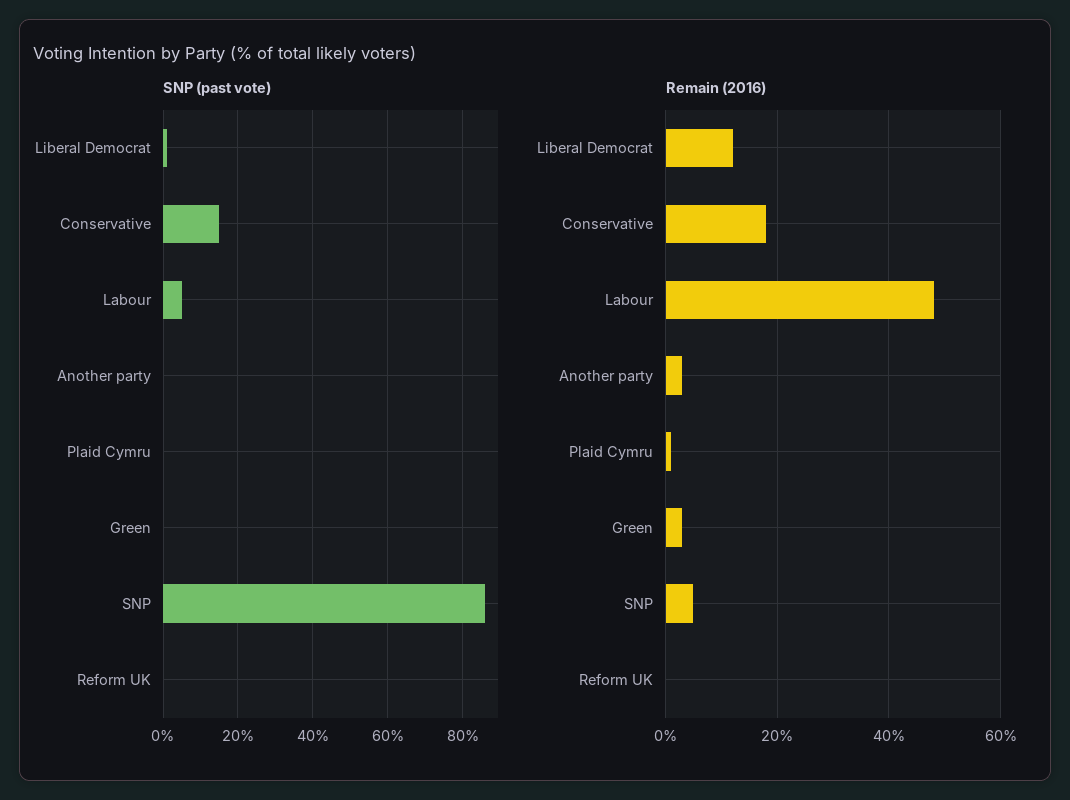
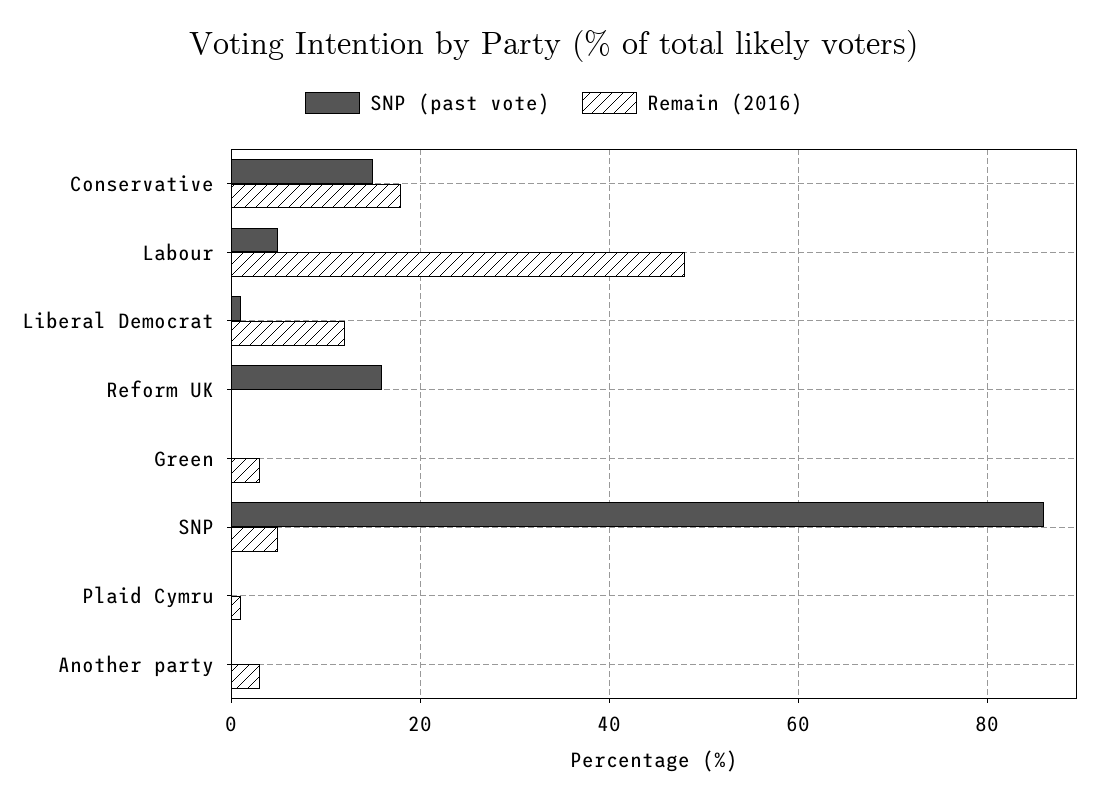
  {
    "SNP (past vote)": {
      "Liberal Democrat": 0,
      "Conservative": 15,
      "Labour": 5,
      "Another party": 0,
      "Plaid Cymru": 0,
      "Green": 0,
      "SNP": 85,
-     "Reform UK": 0
+     "Reform UK": 15
    },
    "Remain (2016)": {
      "Liberal Democrat": 10,
      "Conservative": 20,
      "Labour": 50,
      "Another party": 5,
      "Plaid Cymru": 0,
      "Green": 5,
      "SNP": 5,
      "Reform UK": 0
    }
  }

